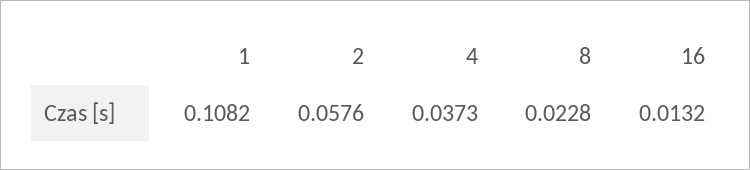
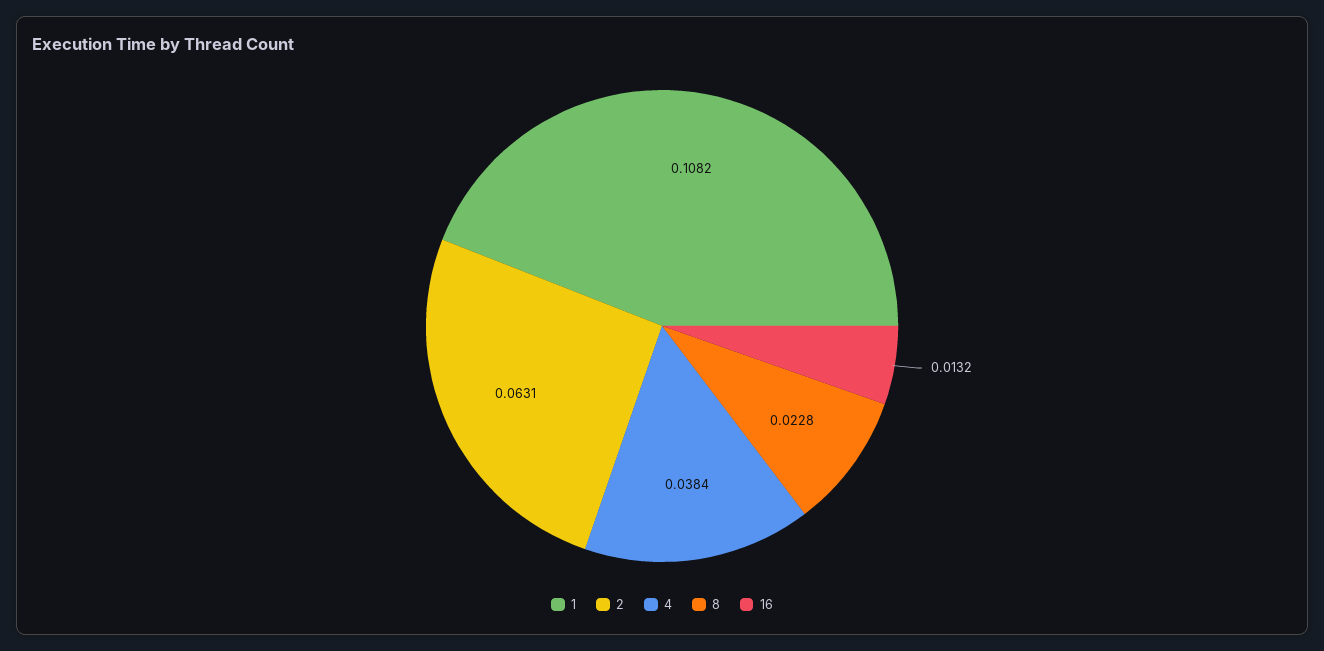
  {
    "1": 0.1082,
-   "2": 0.0576,
+   "2": 0.0631,
-   "4": 0.0373,
+   "4": 0.0384,
    "8": 0.0228,
    "16": 0.0132
  }

